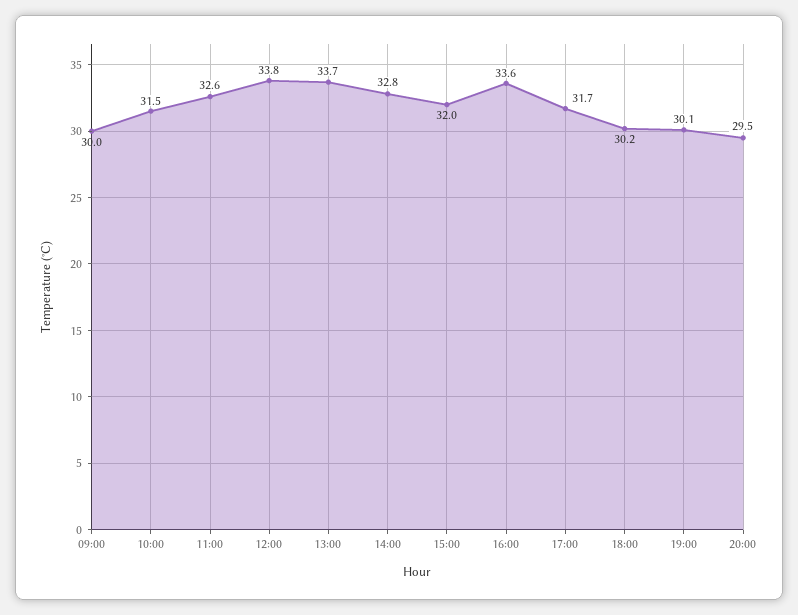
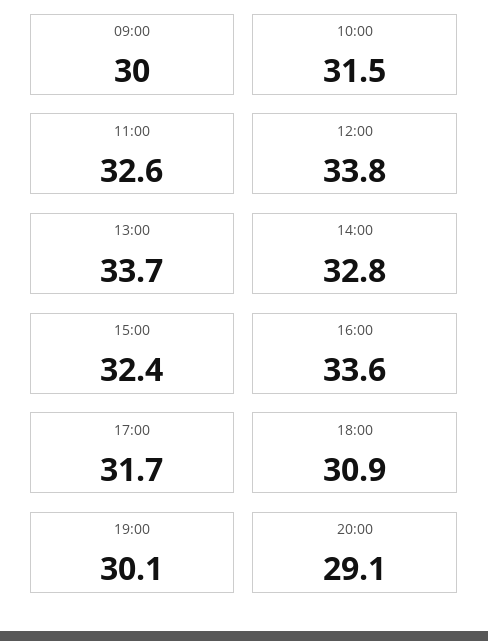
  {
    "09:00": 30,
    "10:00": 31.5,
    "11:00": 32.6,
    "12:00": 33.8,
    "13:00": 33.7,
    "14:00": 32.8,
-   "15:00": 32,
+   "15:00": 32.4,
    "16:00": 33.6,
    "17:00": 31.7,
-   "18:00": 30.2,
+   "18:00": 30.9,
    "19:00": 30.1,
-   "20:00": 29.5
+   "20:00": 29.1
  }

